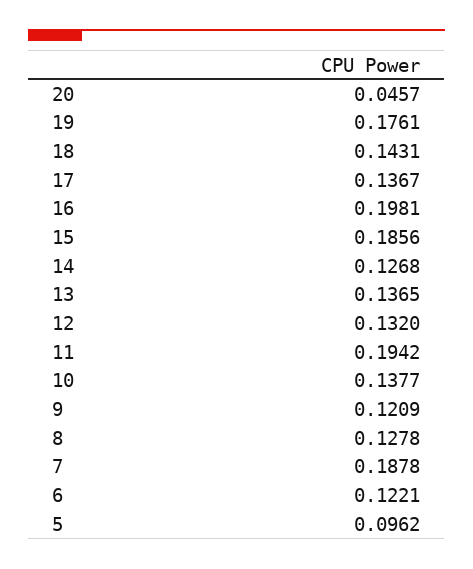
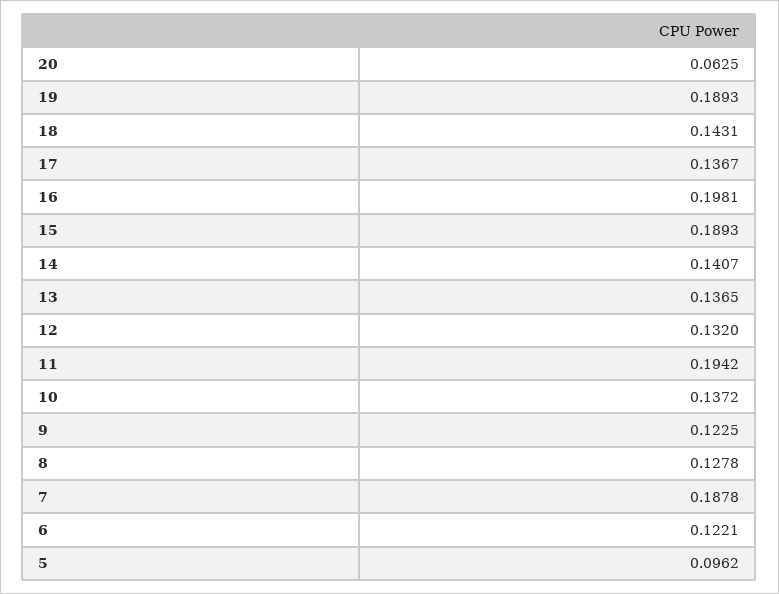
  {
-   "20": 0.0457,
+   "20": 0.0625,
-   "19": 0.1761,
+   "19": 0.1893,
    "18": 0.1431,
    "17": 0.1367,
    "16": 0.1981,
-   "15": 0.1856,
+   "15": 0.1893,
-   "14": 0.1268,
+   "14": 0.1407,
    "13": 0.1365,
    "12": 0.132,
    "11": 0.1942,
-   "10": 0.1377,
+   "10": 0.1372,
-   "9": 0.1209,
+   "9": 0.1225,
    "8": 0.1278,
    "7": 0.1878,
    "6": 0.1221,
    "5": 0.0962
  }

